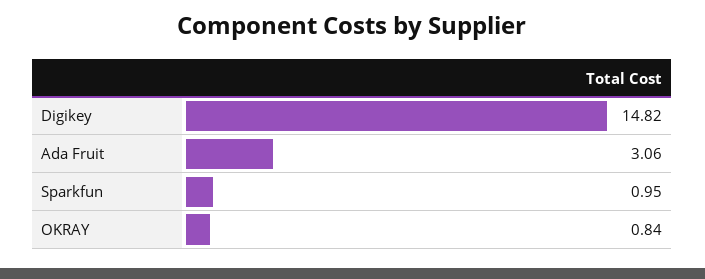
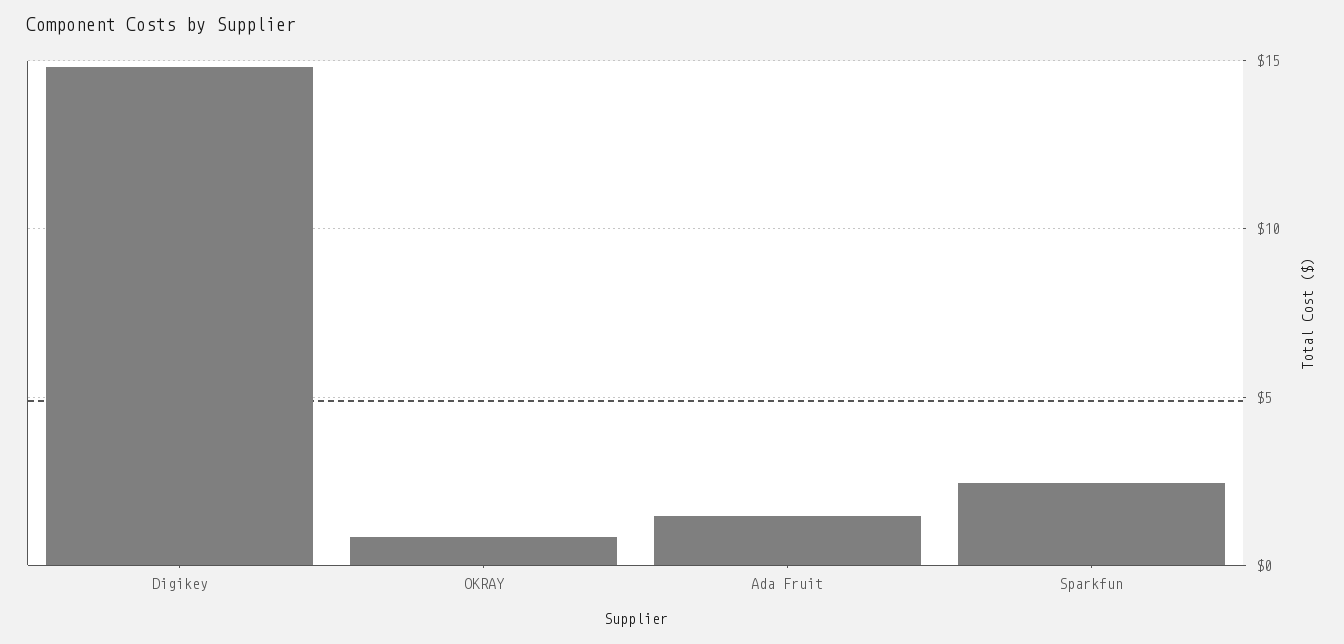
  {
    "Digikey": 14.82,
-   "Ada Fruit": 3.06,
+   "Ada Fruit": 1.5,
-   "Sparkfun": 0.95,
+   "Sparkfun": 2.5,
    "OKRAY": 0.84
  }

